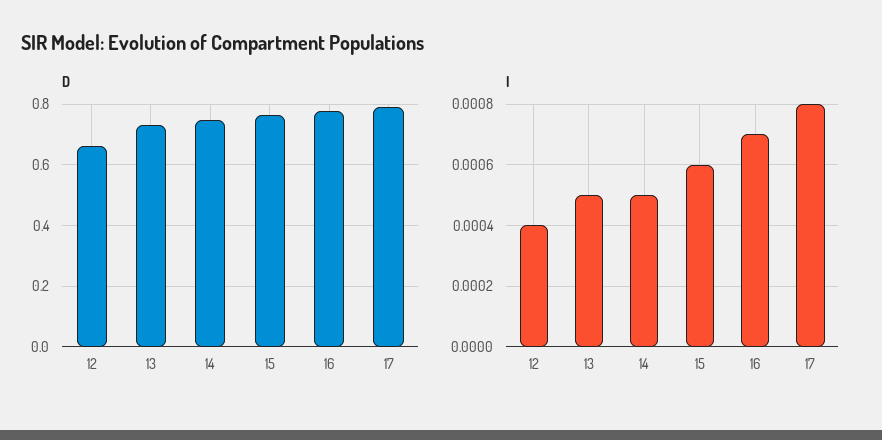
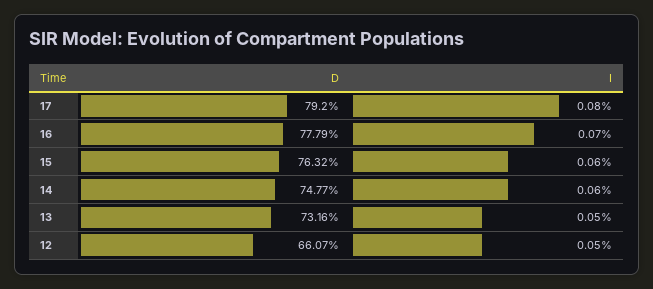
  {
    "D": {
      "12": 0.6607,
      "13": 0.7316,
      "14": 0.7477,
      "15": 0.7632,
      "16": 0.7779,
      "17": 0.792
    },
    "I": {
-     "12": 0.0004,
+     "12": 0.0005,
      "13": 0.0005,
-     "14": 0.0005,
+     "14": 0.0006,
      "15": 0.0006,
      "16": 0.0007,
      "17": 0.0008
    }
  }

